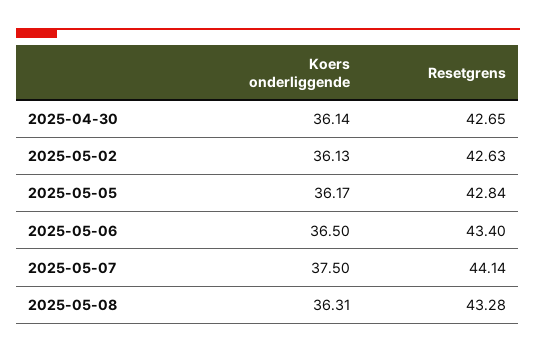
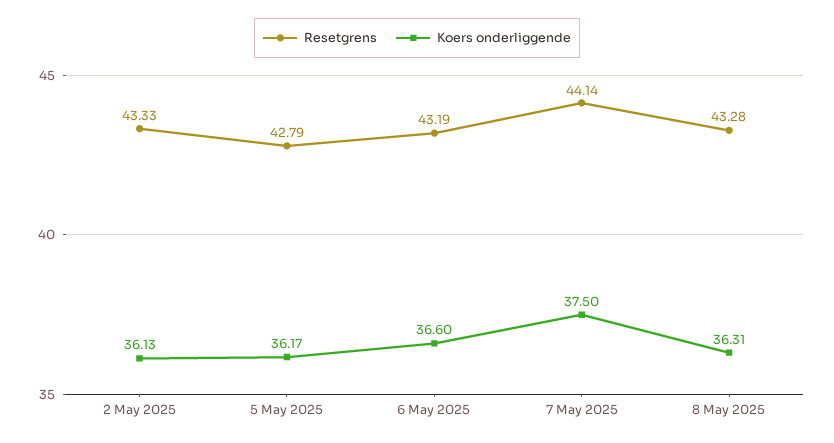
  {
    "Koers onderliggende": {
-     "2025-04-30": 36.14,
      "2025-05-02": 36.13,
      "2025-05-05": 36.17,
-     "2025-05-06": 36.5,
+     "2025-05-06": 36.6,
      "2025-05-07": 37.5,
      "2025-05-08": 36.31
    },
    "Resetgrens": {
-     "2025-04-30": 42.65,
-     "2025-05-02": 42.63,
+     "2025-05-02": 43.33,
-     "2025-05-05": 42.84,
+     "2025-05-05": 42.79,
-     "2025-05-06": 43.4,
+     "2025-05-06": 43.19,
      "2025-05-07": 44.14,
      "2025-05-08": 43.28
    }
  }

